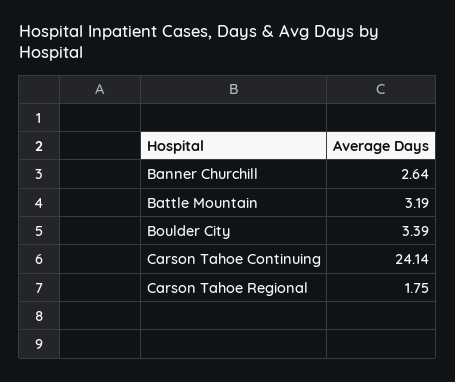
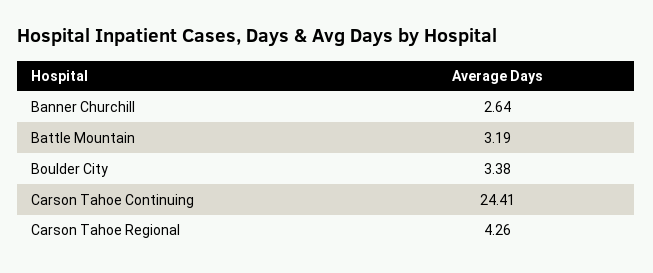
  {
    "Banner Churchill": 2.64,
    "Battle Mountain": 3.19,
-   "Boulder City": 3.39,
+   "Boulder City": 3.38,
-   "Carson Tahoe Continuing": 24.14,
+   "Carson Tahoe Continuing": 24.41,
-   "Carson Tahoe Regional": 1.75
+   "Carson Tahoe Regional": 4.26
  }

